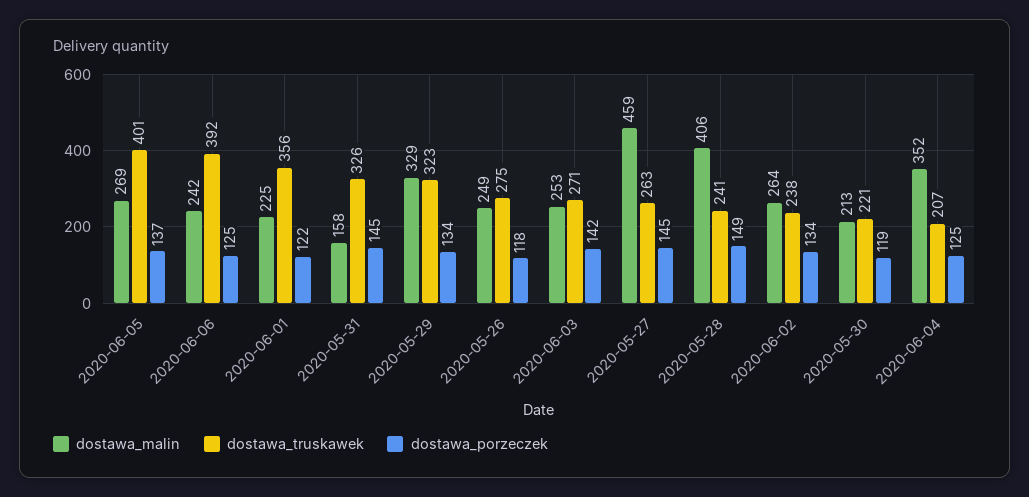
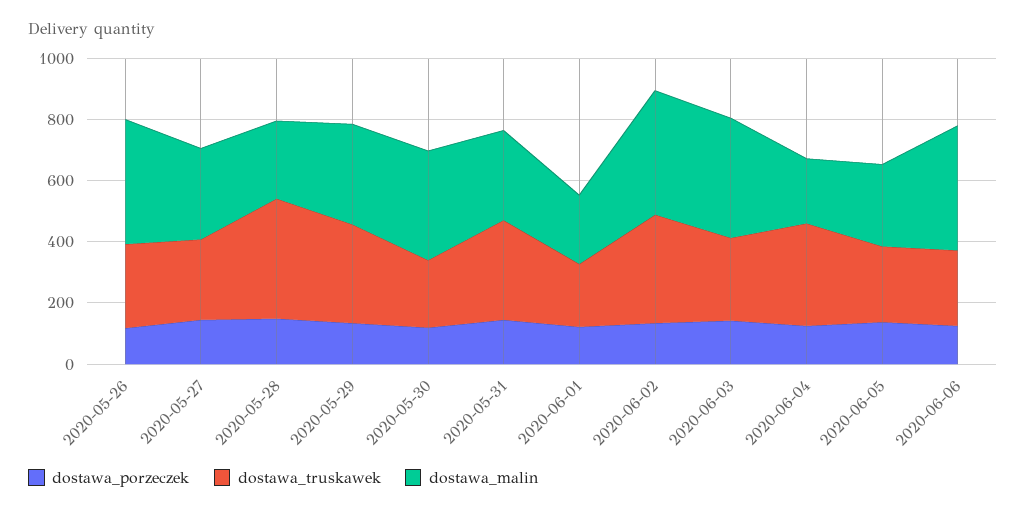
  {
    "dostawa_malin": {
      "2020-06-05": 269,
-     "2020-06-06": 242,
+     "2020-06-06": 400,
      "2020-06-01": 225,
-     "2020-05-31": 158,
+     "2020-05-31": 300,
      "2020-05-29": 329,
-     "2020-05-26": 249,
+     "2020-05-26": 400,
-     "2020-06-03": 253,
+     "2020-06-03": 400,
-     "2020-05-27": 459,
+     "2020-05-27": 300,
-     "2020-05-28": 406,
+     "2020-05-28": 250,
-     "2020-06-02": 264,
+     "2020-06-02": 400,
-     "2020-05-30": 213,
+     "2020-05-30": 350,
-     "2020-06-04": 352
+     "2020-06-04": 200
    },
    "dostawa_truskawek": {
-     "2020-06-05": 401,
+     "2020-06-05": 250,
-     "2020-06-06": 392,
+     "2020-06-06": 250,
-     "2020-06-01": 356,
+     "2020-06-01": 200,
      "2020-05-31": 326,
      "2020-05-29": 323,
      "2020-05-26": 275,
      "2020-06-03": 271,
      "2020-05-27": 263,
-     "2020-05-28": 241,
+     "2020-05-28": 400,
-     "2020-06-02": 238,
+     "2020-06-02": 350,
      "2020-05-30": 221,
-     "2020-06-04": 207
+     "2020-06-04": 350
    },
    "dostawa_porzeczek": {
      "2020-06-05": 137,
      "2020-06-06": 125,
      "2020-06-01": 122,
      "2020-05-31": 145,
      "2020-05-29": 134,
      "2020-05-26": 118,
      "2020-06-03": 142,
      "2020-05-27": 145,
      "2020-05-28": 149,
      "2020-06-02": 134,
      "2020-05-30": 119,
      "2020-06-04": 125
    }
  }

